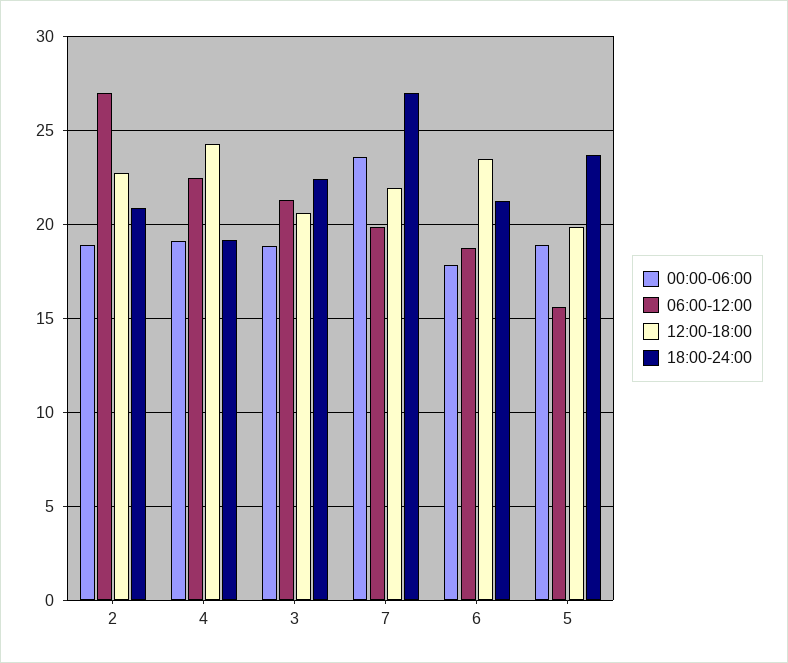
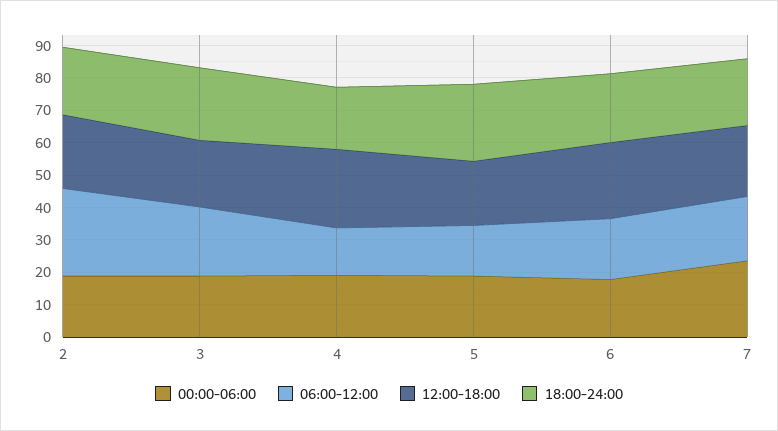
  {
    "00:00-06:00": {
      "2": 19,
      "4": 19,
      "3": 19,
      "7": 23.5,
      "6": 18,
      "5": 19
    },
    "06:00-12:00": {
      "2": 27,
-     "4": 22.5,
+     "4": 15,
      "3": 21.5,
      "7": 20,
      "6": 19,
      "5": 15.5
    },
    "12:00-18:00": {
      "2": 23,
      "4": 24.5,
      "3": 20.5,
      "7": 22,
      "6": 23.5,
      "5": 20
    },
    "18:00-24:00": {
      "2": 21,
      "4": 19,
      "3": 22.5,
-     "7": 27,
+     "7": 20,
      "6": 21.5,
      "5": 23.5
    }
  }

